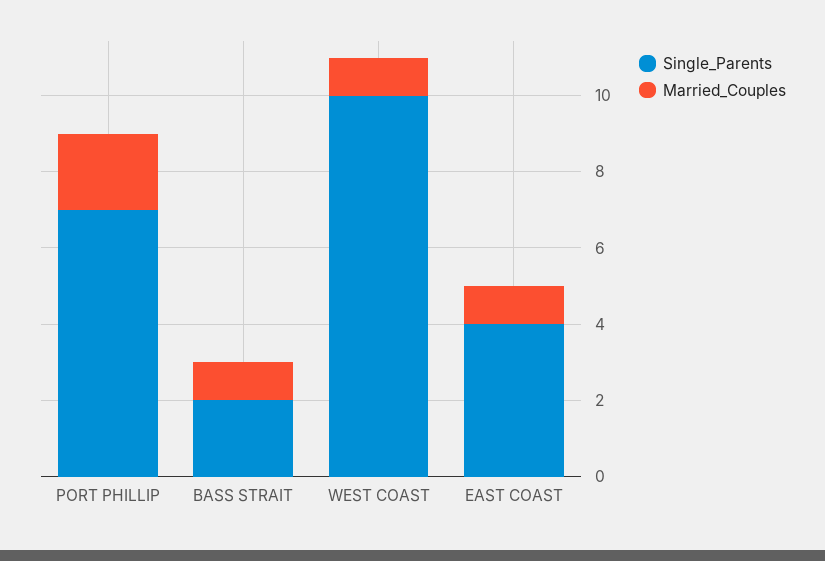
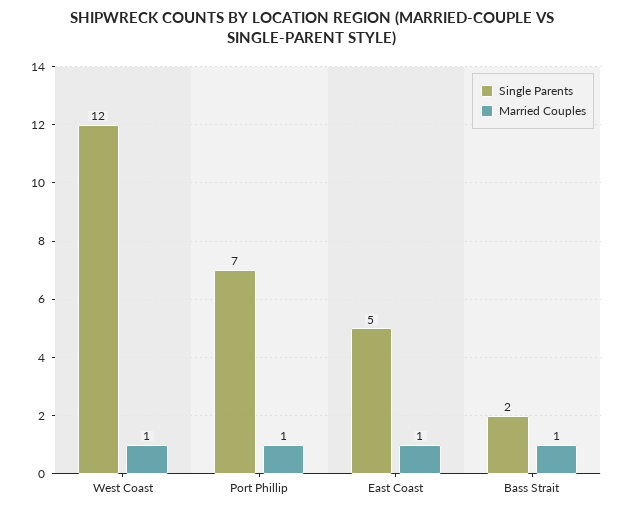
  {
    "Single_Parents": {
      "PORT PHILLIP": 7,
      "BASS STRAIT": 2,
-     "WEST COAST": 10,
+     "WEST COAST": 12,
-     "EAST COAST": 4
+     "EAST COAST": 5
    },
    "Married_Couples": {
-     "PORT PHILLIP": 2,
+     "PORT PHILLIP": 1,
      "BASS STRAIT": 1,
      "WEST COAST": 1,
      "EAST COAST": 1
    }
  }

